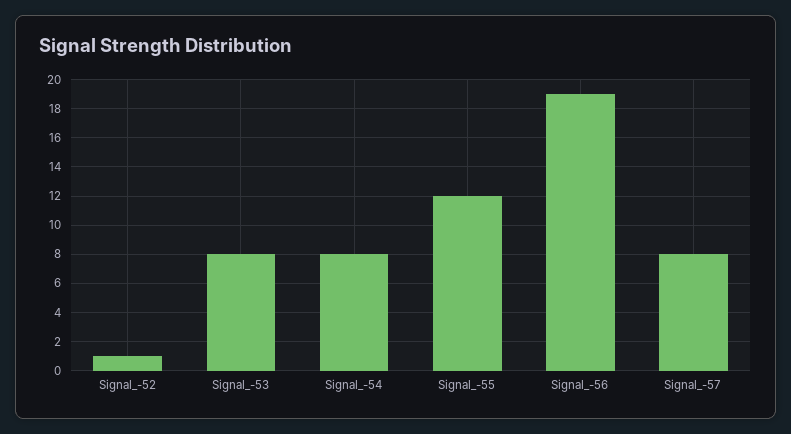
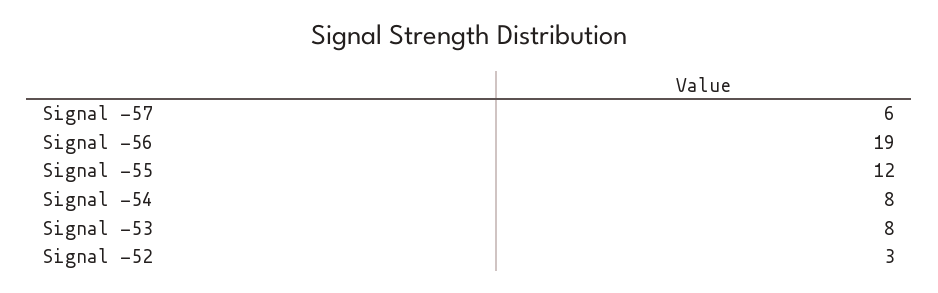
  {
-   "Signal_-52": 1,
+   "Signal_-52": 3,
    "Signal_-53": 8,
    "Signal_-54": 8,
    "Signal_-55": 12,
    "Signal_-56": 19,
-   "Signal_-57": 8
+   "Signal_-57": 6
  }

